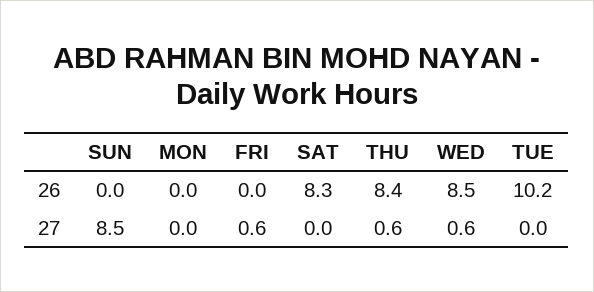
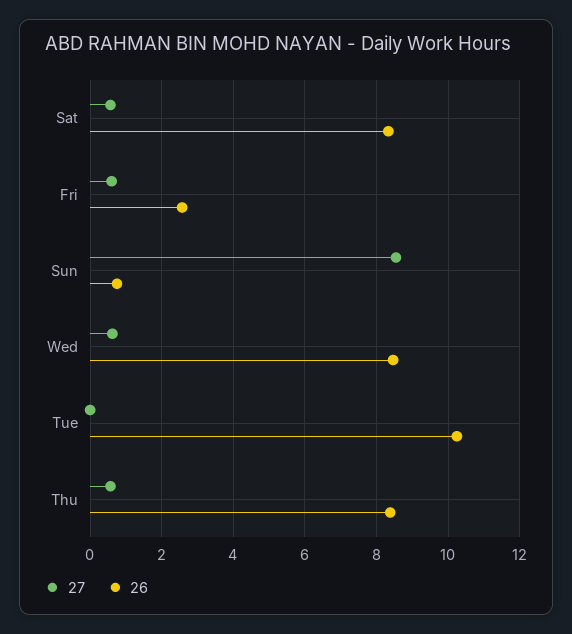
  {
    "26": {
-     "SUN": 0,
+     "SUN": 0.8,
-     "MON": 0,
-     "FRI": 0,
+     "FRI": 2.6,
      "SAT": 8.3,
      "THU": 8.4,
      "WED": 8.5,
      "TUE": 10.2
    },
    "27": {
      "SUN": 8.5,
-     "MON": 0,
      "FRI": 0.6,
-     "SAT": 0,
+     "SAT": 0.6,
      "THU": 0.6,
      "WED": 0.6,
      "TUE": 0
    }
  }

